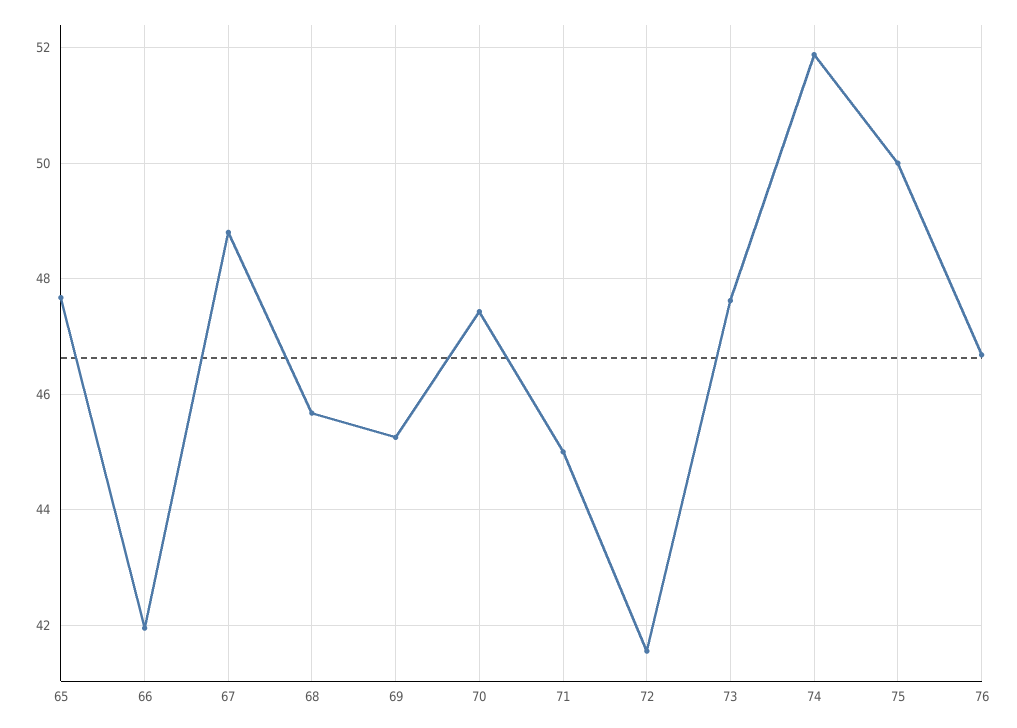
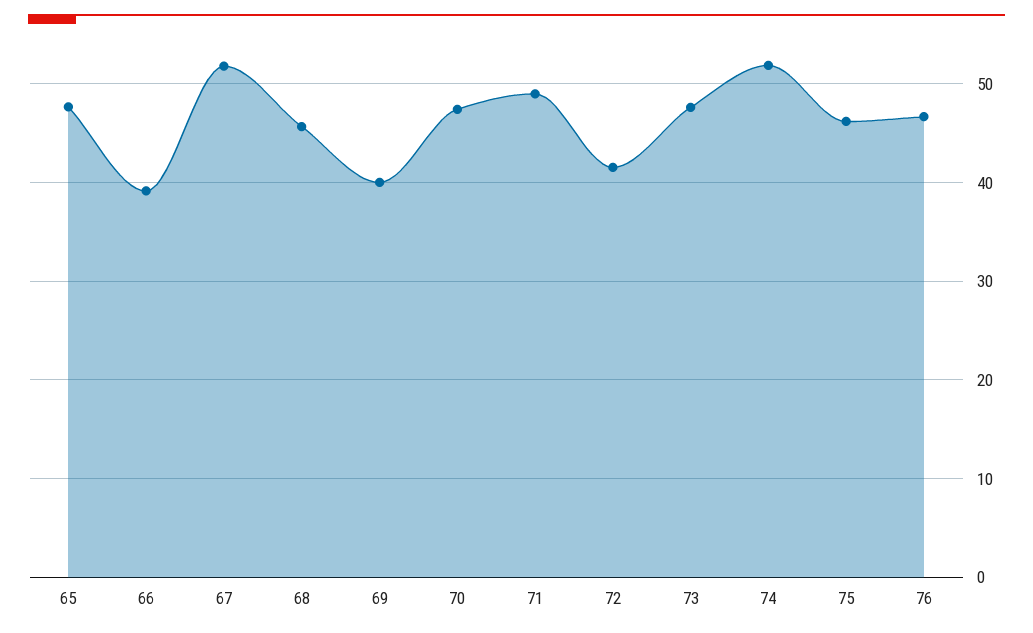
  {
    "65": 47.6,
-   "66": 42,
+   "66": 39,
-   "67": 48.8,
+   "67": 52,
    "68": 45.6,
-   "69": 45.2,
+   "69": 40,
    "70": 47.4,
-   "71": 45,
+   "71": 49,
    "72": 41.6,
    "73": 47.6,
    "74": 51.8,
-   "75": 50,
+   "75": 46,
    "76": 46.6
  }

